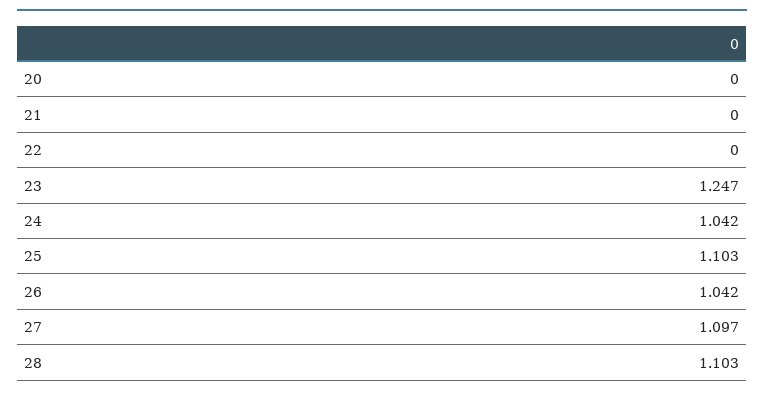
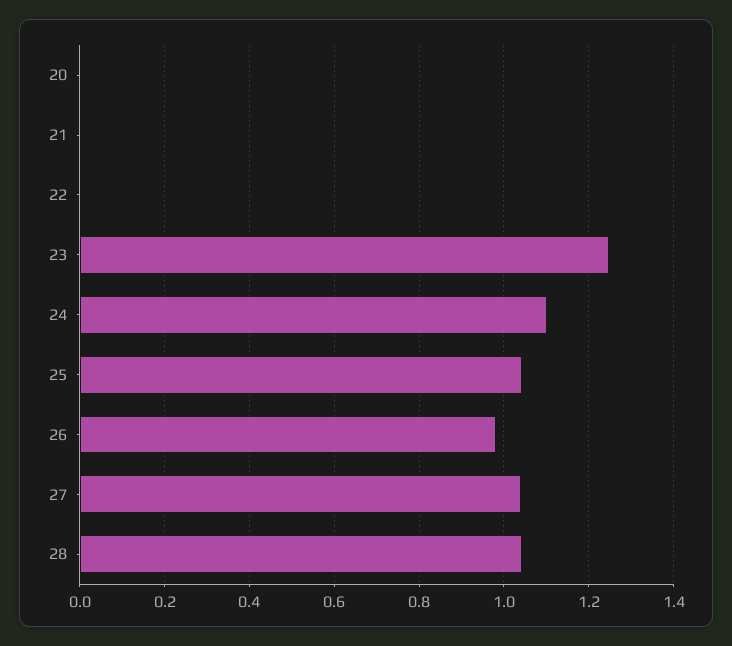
  {
    "20": 0,
    "21": 0,
    "22": 0,
    "23": 1.247,
-   "24": 1.042,
+   "24": 1.1,
-   "25": 1.103,
+   "25": 1.04,
-   "26": 1.042,
+   "26": 0.98,
-   "27": 1.097,
+   "27": 1.04,
-   "28": 1.103
+   "28": 1.04
  }

